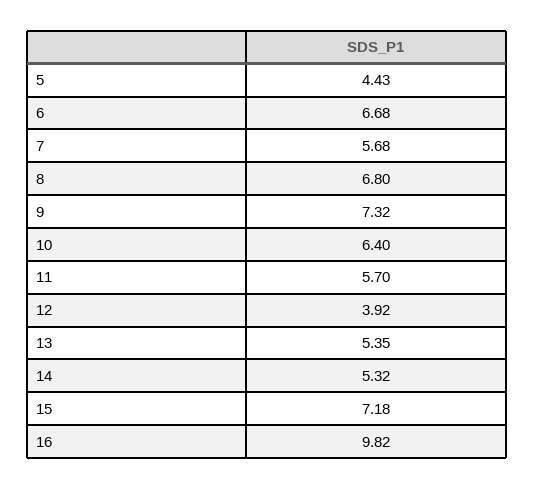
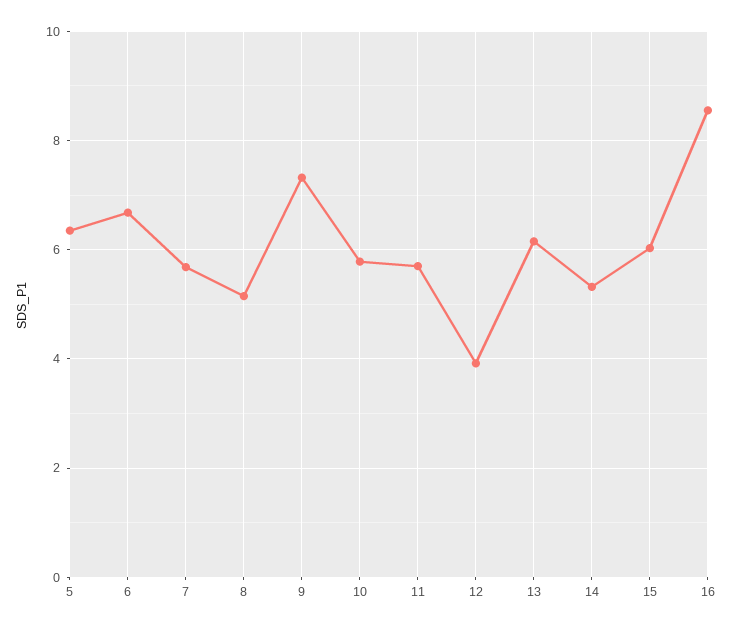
  {
-   "5": 4.43,
+   "5": 6.4,
    "6": 6.68,
    "7": 5.68,
-   "8": 6.8,
+   "8": 5.2,
    "9": 7.32,
-   "10": 6.4,
+   "10": 5.8,
    "11": 5.7,
    "12": 3.92,
-   "13": 5.35,
+   "13": 6.2,
    "14": 5.32,
-   "15": 7.18,
+   "15": 6,
-   "16": 9.82
+   "16": 8.6
  }

